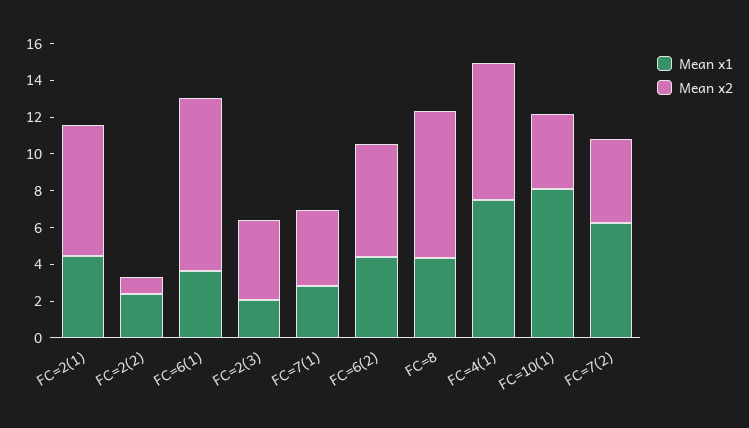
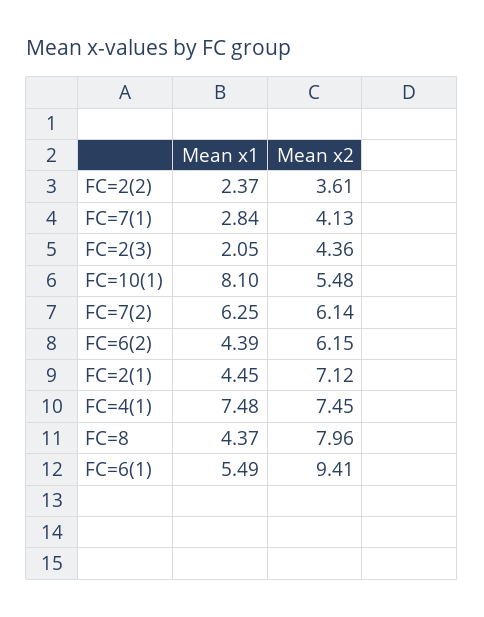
  {
    "Mean x1": {
      "FC=2(1)": 4.45,
      "FC=2(2)": 2.37,
-     "FC=6(1)": 3.5,
+     "FC=6(1)": 5.49,
      "FC=2(3)": 2.05,
      "FC=7(1)": 2.84,
      "FC=6(2)": 4.39,
      "FC=8": 4.37,
      "FC=4(1)": 7.48,
      "FC=10(1)": 8.1,
      "FC=7(2)": 6.25
    },
    "Mean x2": {
      "FC=2(1)": 7.12,
-     "FC=2(2)": 1,
+     "FC=2(2)": 3.61,
      "FC=6(1)": 9.41,
      "FC=2(3)": 4.36,
      "FC=7(1)": 4.13,
      "FC=6(2)": 6.15,
      "FC=8": 7.96,
      "FC=4(1)": 7.45,
-     "FC=10(1)": 4,
+     "FC=10(1)": 5.48,
-     "FC=7(2)": 4.5
+     "FC=7(2)": 6.14
    }
  }

